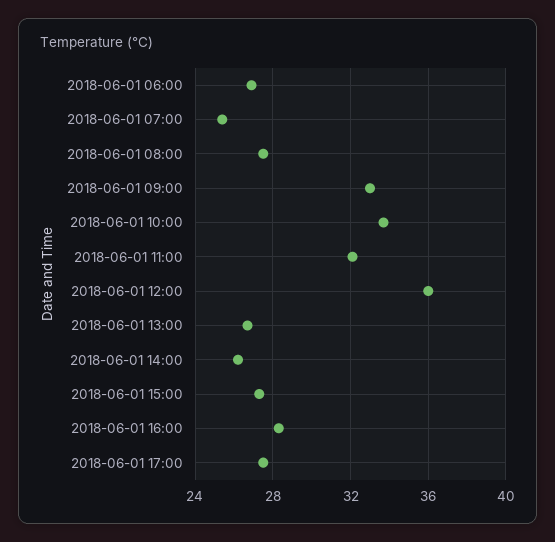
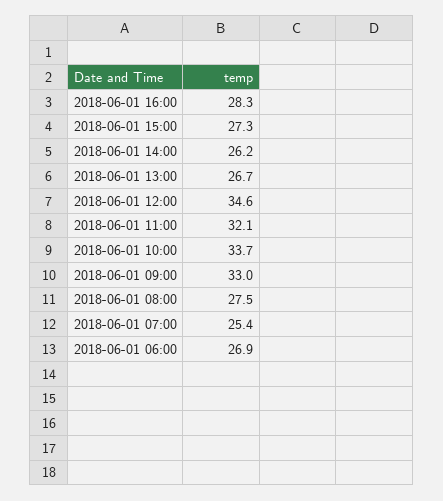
  {
    "2018-06-01 06:00": 26.9,
    "2018-06-01 07:00": 25.4,
    "2018-06-01 08:00": 27.5,
    "2018-06-01 09:00": 33,
    "2018-06-01 10:00": 33.7,
    "2018-06-01 11:00": 32.1,
-   "2018-06-01 12:00": 36,
+   "2018-06-01 12:00": 34.6,
    "2018-06-01 13:00": 26.7,
    "2018-06-01 14:00": 26.2,
    "2018-06-01 15:00": 27.3,
-   "2018-06-01 16:00": 28.3,
+   "2018-06-01 16:00": 28.3
-   "2018-06-01 17:00": 27.5
  }

